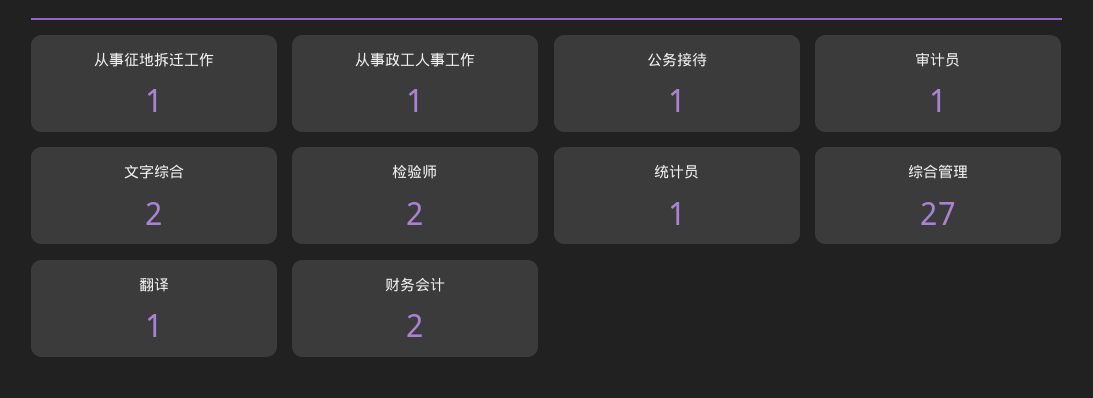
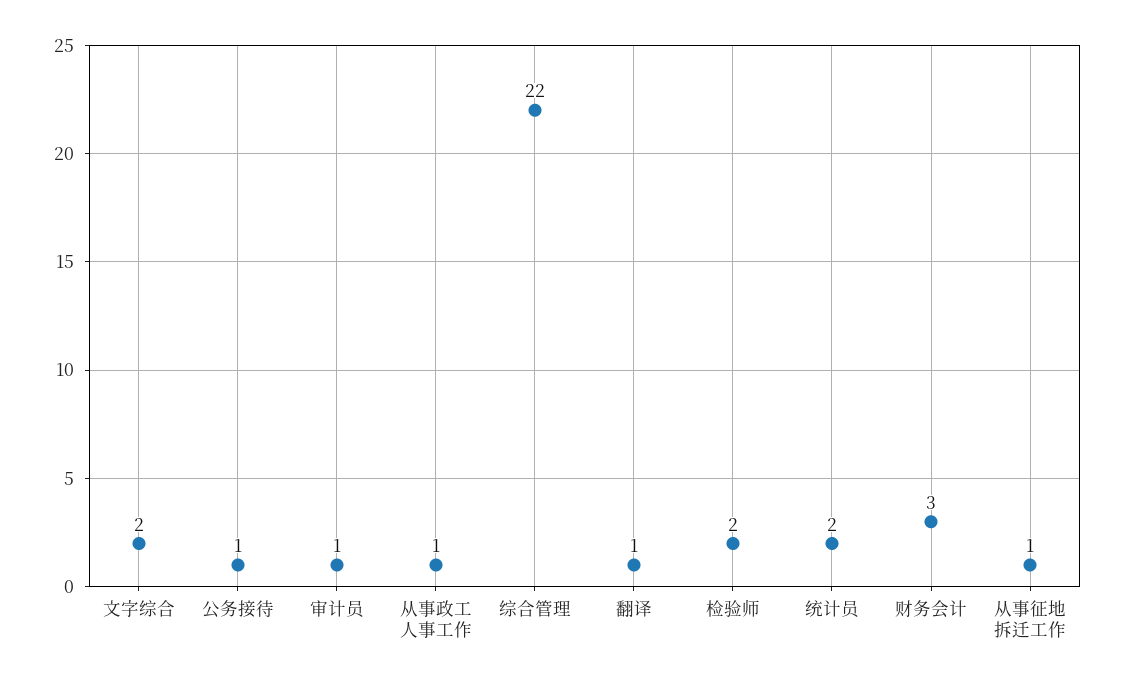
  {
    "从事征地拆迁工作": 1,
    "从事政工人事工作": 1,
    "公务接待": 1,
    "审计员": 1,
    "文字综合": 2,
    "检验师": 2,
-   "统计员": 1,
+   "统计员": 2,
-   "综合管理": 27,
+   "综合管理": 22,
    "翻译": 1,
-   "财务会计": 2
+   "财务会计": 3
  }

